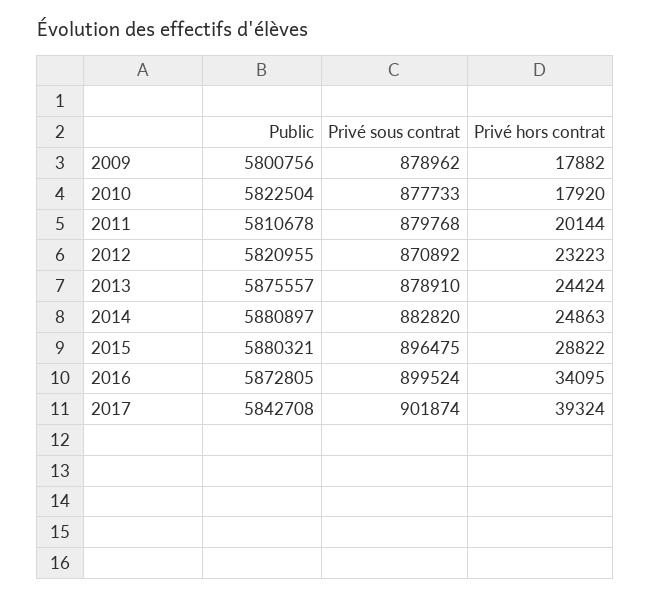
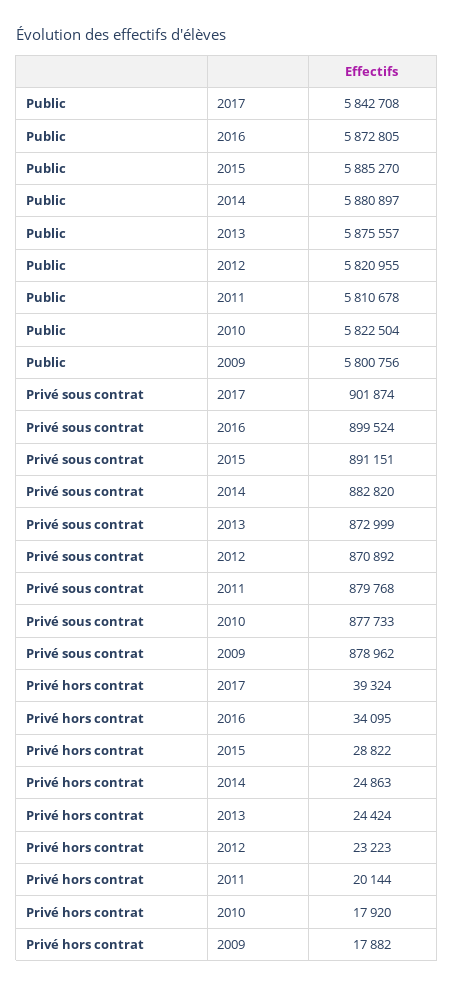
  {
    "Public": {
      "2009": 5800756,
      "2010": 5822504,
      "2011": 5810678,
      "2012": 5820955,
      "2013": 5875557,
      "2014": 5880897,
-     "2015": 5880321,
+     "2015": 5885270,
      "2016": 5872805,
      "2017": 5842708
    },
    "Privé sous contrat": {
      "2009": 878962,
      "2010": 877733,
      "2011": 879768,
      "2012": 870892,
-     "2013": 878910,
+     "2013": 872999,
      "2014": 882820,
-     "2015": 896475,
+     "2015": 891151,
      "2016": 899524,
      "2017": 901874
    },
    "Privé hors contrat": {
      "2009": 17882,
      "2010": 17920,
      "2011": 20144,
      "2012": 23223,
      "2013": 24424,
      "2014": 24863,
      "2015": 28822,
      "2016": 34095,
      "2017": 39324
    }
  }

